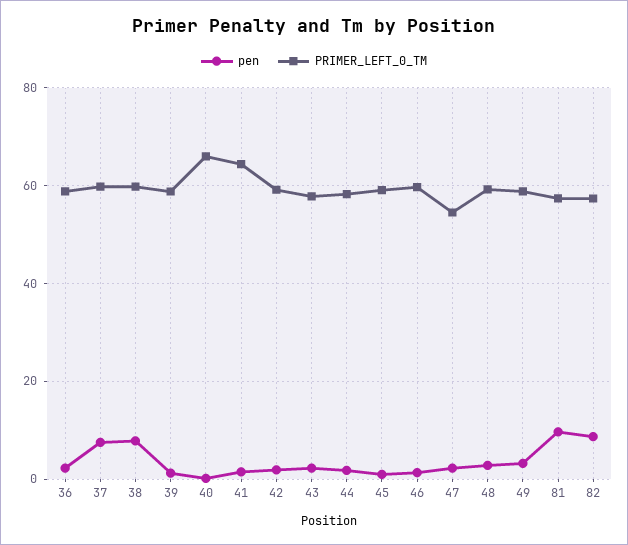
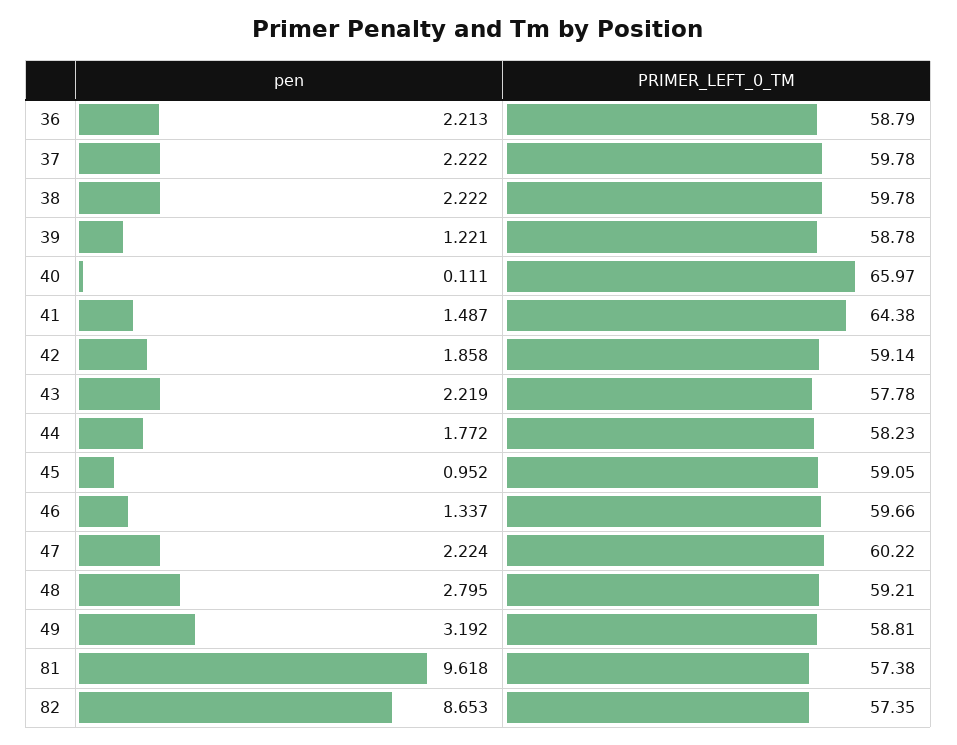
  {
    "pen": {
      "36": 2.213,
-     "37": 8,
+     "37": 2.222,
-     "38": 8,
+     "38": 2.222,
      "39": 1.221,
      "40": 0.111,
      "41": 1.487,
      "42": 1.858,
      "43": 2.219,
      "44": 1.772,
      "45": 0.952,
      "46": 1.337,
      "47": 2.224,
      "48": 2.795,
      "49": 3.192,
      "81": 9.618,
      "82": 8.653
    },
    "PRIMER_LEFT_0_TM": {
      "36": 58.79,
      "37": 59.78,
      "38": 59.78,
      "39": 58.78,
      "40": 65.97,
      "41": 64.38,
      "42": 59.14,
      "43": 57.78,
      "44": 58.23,
      "45": 59.05,
      "46": 59.66,
-     "47": 54,
+     "47": 60.22,
      "48": 59.21,
      "49": 58.81,
      "81": 57.38,
      "82": 57.35
    }
  }

